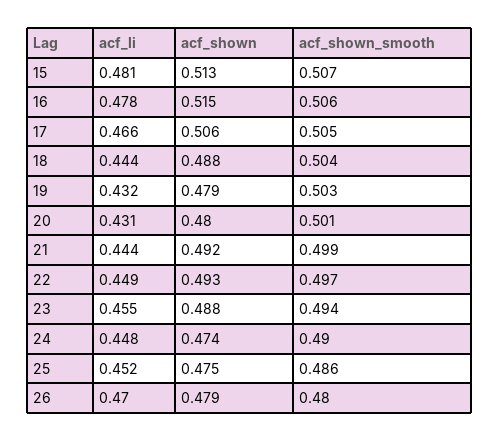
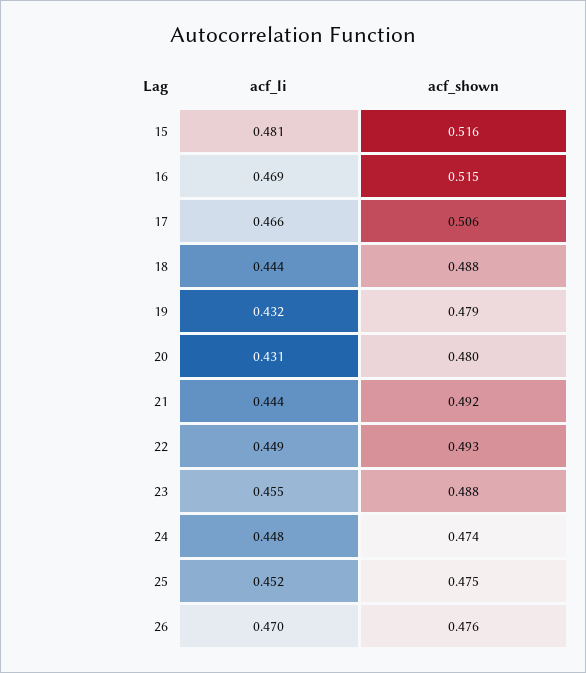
  {
    "acf_li": {
      "15": 0.481,
-     "16": 0.478,
+     "16": 0.469,
      "17": 0.466,
      "18": 0.444,
      "19": 0.432,
      "20": 0.431,
      "21": 0.444,
      "22": 0.449,
      "23": 0.455,
      "24": 0.448,
      "25": 0.452,
      "26": 0.47
    },
    "acf_shown": {
-     "15": 0.513,
+     "15": 0.516,
      "16": 0.515,
      "17": 0.506,
      "18": 0.488,
      "19": 0.479,
      "20": 0.48,
      "21": 0.492,
      "22": 0.493,
      "23": 0.488,
      "24": 0.474,
      "25": 0.475,
-     "26": 0.479
+     "26": 0.476
-   },
+   }
-   "acf_shown_smooth": {
-     "15": 0.507,
-     "16": 0.506,
-     "17": 0.505,
-     "18": 0.504,
-     "19": 0.503,
-     "20": 0.501,
-     "21": 0.499,
-     "22": 0.497,
-     "23": 0.494,
-     "24": 0.49,
-     "25": 0.486,
-     "26": 0.48
-   }
  }

